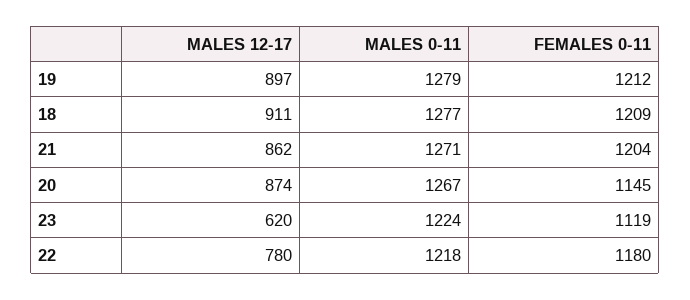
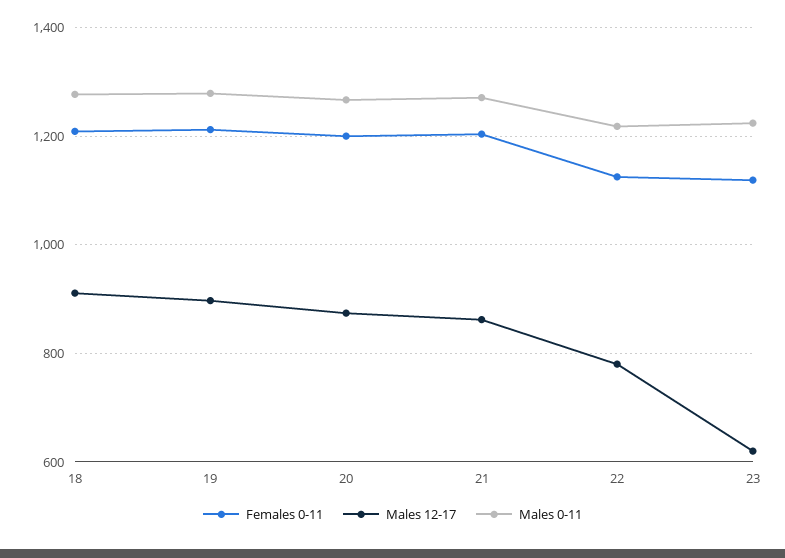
  {
    "MALES 12-17": {
      "19": 897,
      "18": 911,
      "21": 862,
      "20": 874,
      "23": 620,
      "22": 780
    },
    "MALES 0-11": {
      "19": 1279,
      "18": 1277,
      "21": 1271,
      "20": 1267,
      "23": 1224,
      "22": 1218
    },
    "FEMALES 0-11": {
      "19": 1212,
      "18": 1209,
      "21": 1204,
-     "20": 1145,
+     "20": 1200,
      "23": 1119,
-     "22": 1180
+     "22": 1120
    }
  }

